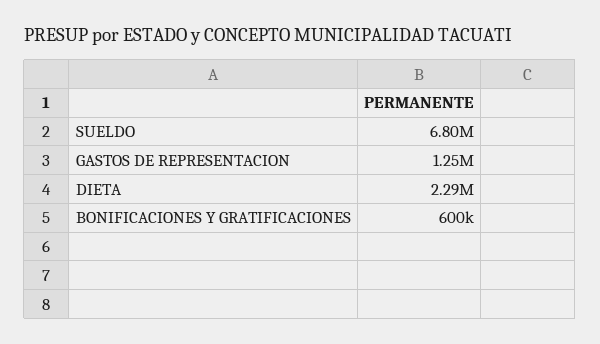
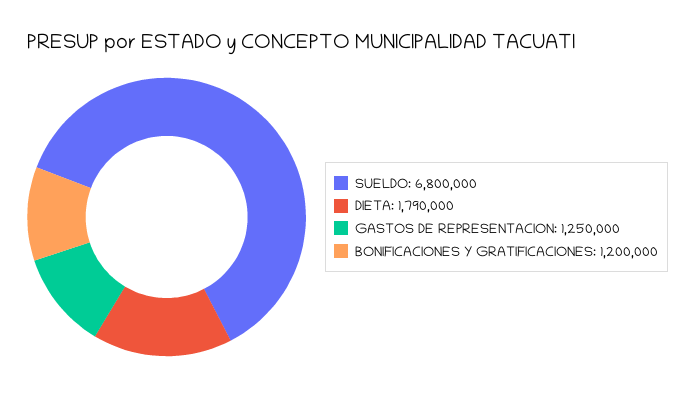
  {
    "SUELDO": 6800000,
    "GASTOS DE REPRESENTACION": 1250000,
-   "DIETA": 2290000,
+   "DIETA": 1790000,
-   "BONIFICACIONES Y GRATIFICACIONES": 600000
+   "BONIFICACIONES Y GRATIFICACIONES": 1200000
  }

